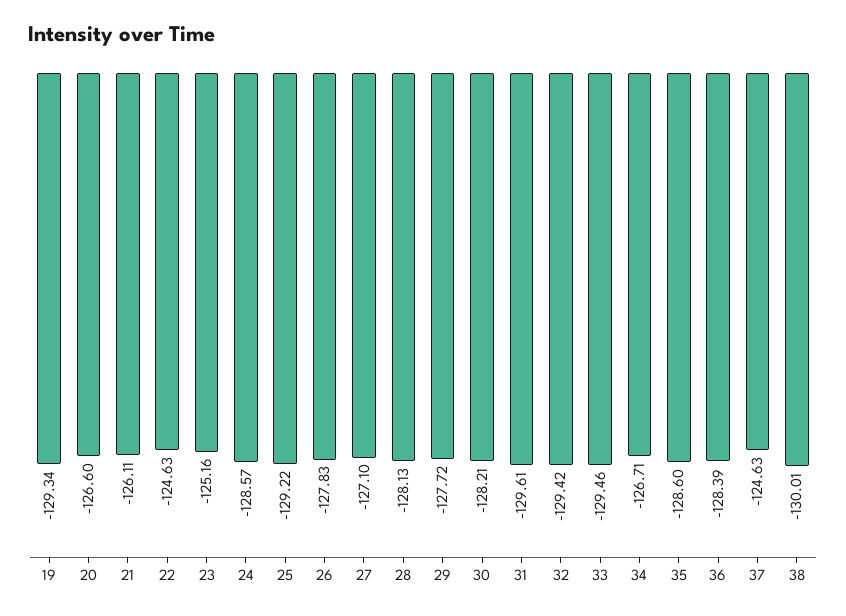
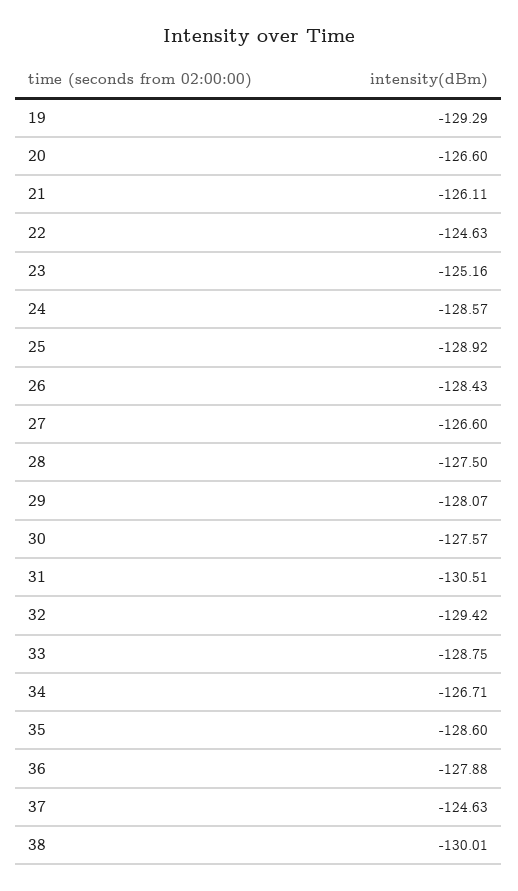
  {
-   "19": -129.34,
+   "19": -129.29,
    "20": -126.6,
    "21": -126.11,
    "22": -124.63,
    "23": -125.16,
    "24": -128.57,
-   "25": -129.22,
+   "25": -128.92,
-   "26": -127.83,
+   "26": -128.43,
-   "27": -127.1,
+   "27": -126.6,
-   "28": -128.13,
+   "28": -127.5,
-   "29": -127.72,
+   "29": -128.07,
-   "30": -128.21,
+   "30": -127.57,
-   "31": -129.61,
+   "31": -130.51,
    "32": -129.42,
-   "33": -129.46,
+   "33": -128.75,
    "34": -126.71,
    "35": -128.6,
-   "36": -128.39,
+   "36": -127.88,
    "37": -124.63,
    "38": -130.01
  }

